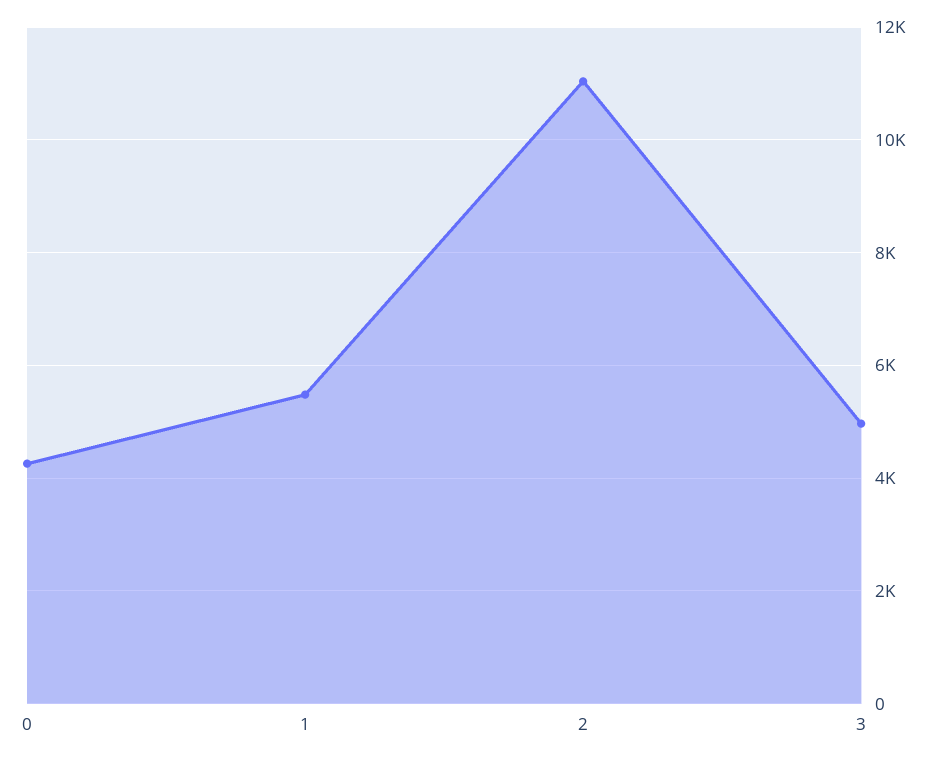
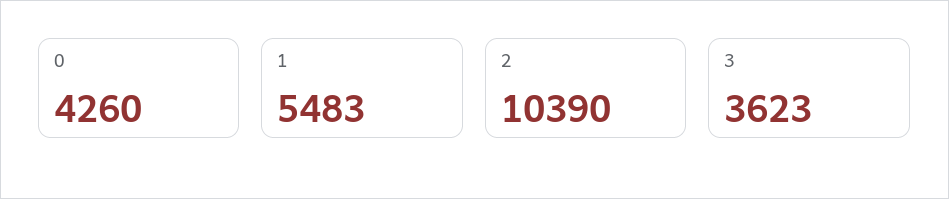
  {
    "0": 4260,
    "1": 5483,
-   "2": 11000,
+   "2": 10390,
-   "3": 5000
+   "3": 3623
  }

